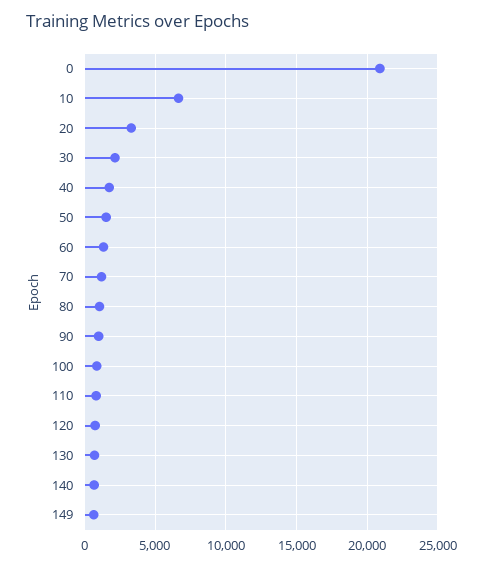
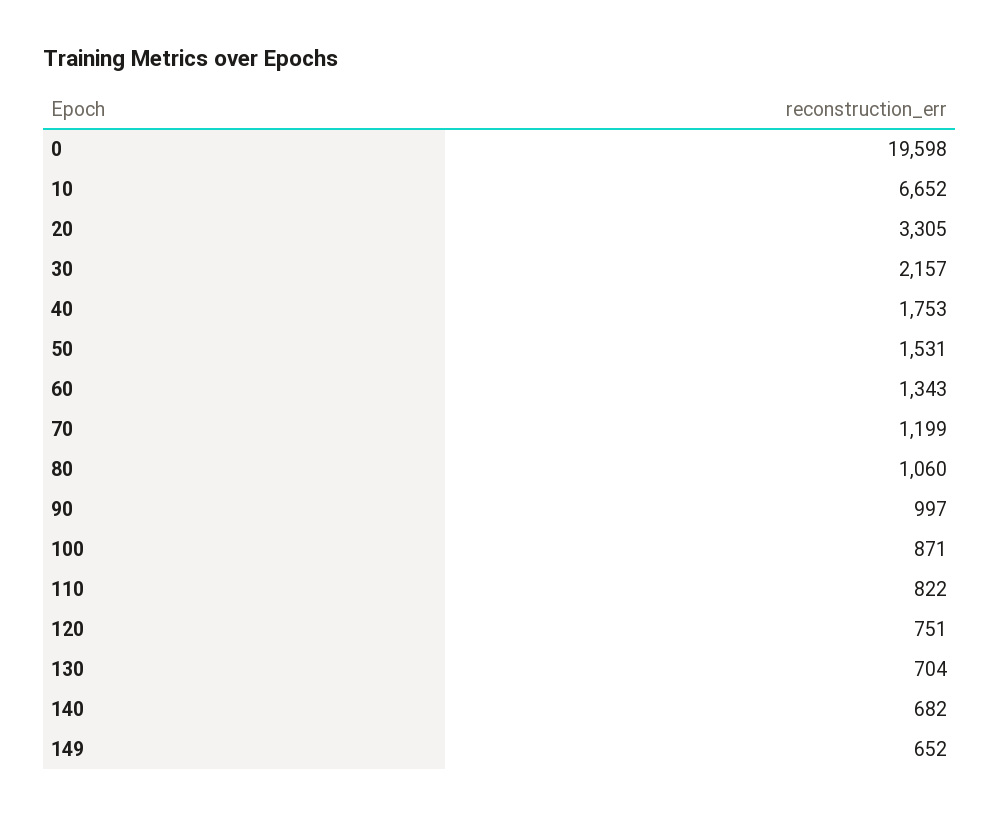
  {
-   "0": 21000,
+   "0": 19598,
    "10": 6652,
    "20": 3305,
    "30": 2157,
    "40": 1753,
    "50": 1531,
    "60": 1343,
    "70": 1199,
    "80": 1060,
    "90": 997,
    "100": 871,
    "110": 822,
    "120": 751,
    "130": 704,
    "140": 682,
    "149": 652
  }

